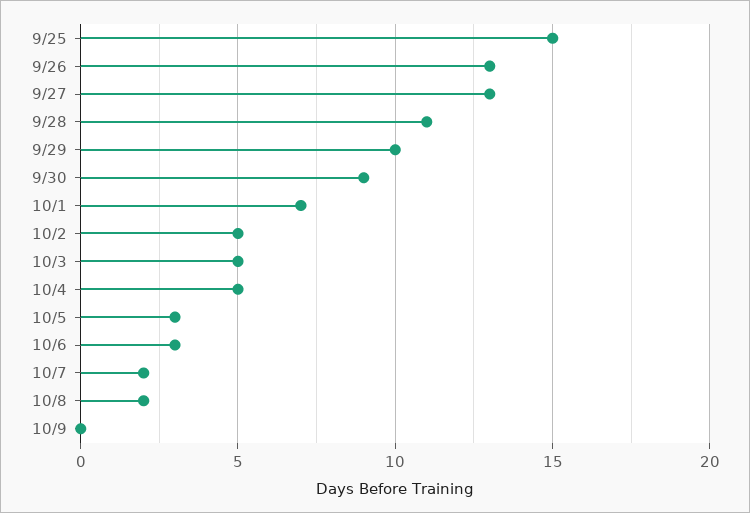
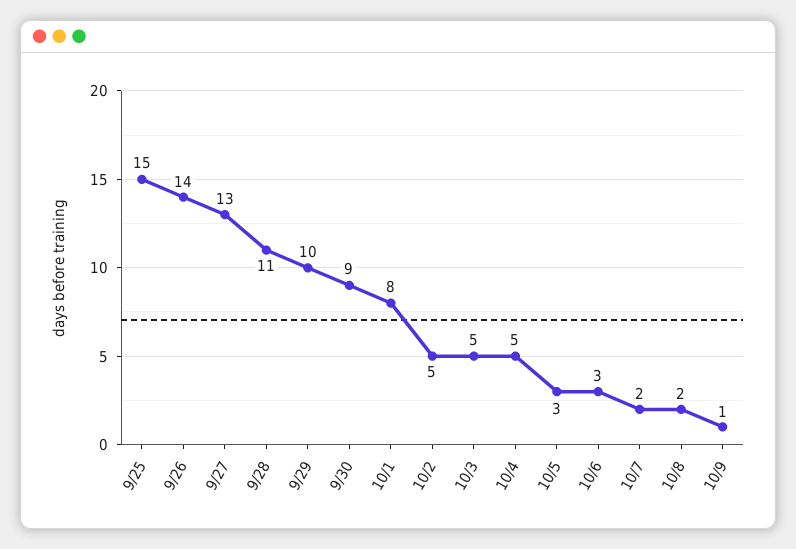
  {
    "9/25": 15,
-   "9/26": 13,
+   "9/26": 14,
    "9/27": 13,
    "9/28": 11,
    "9/29": 10,
    "9/30": 9,
-   "10/1": 7,
+   "10/1": 8,
    "10/2": 5,
    "10/3": 5,
    "10/4": 5,
    "10/5": 3,
    "10/6": 3,
    "10/7": 2,
    "10/8": 2,
-   "10/9": 0
+   "10/9": 1
  }

